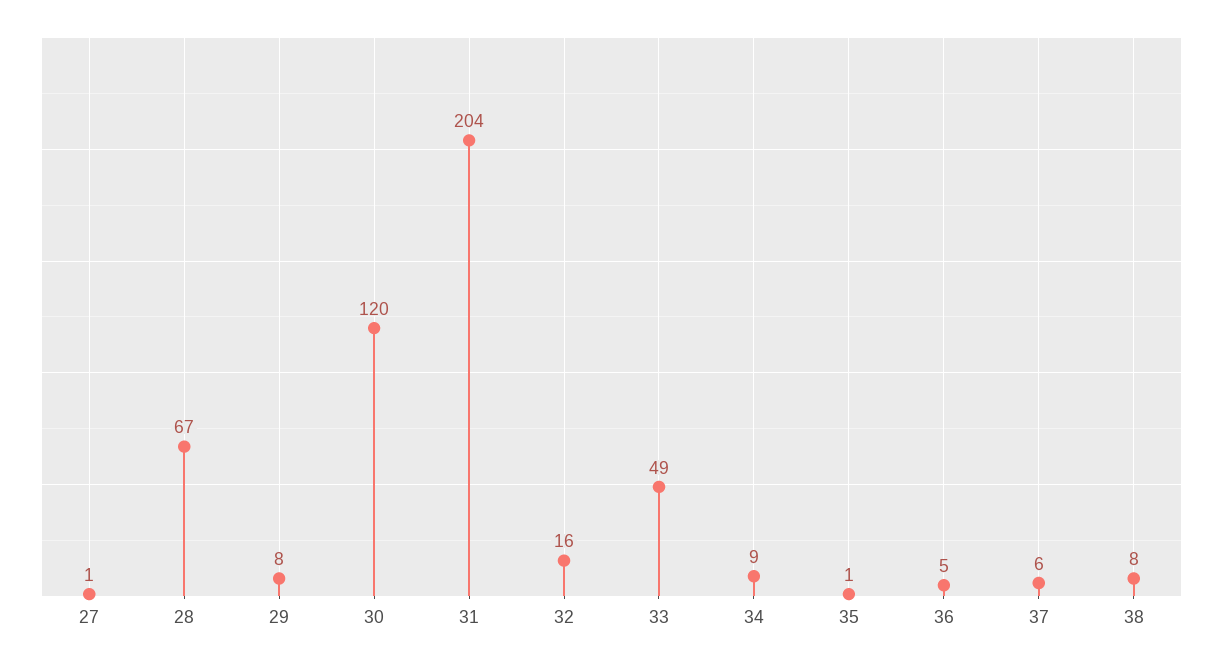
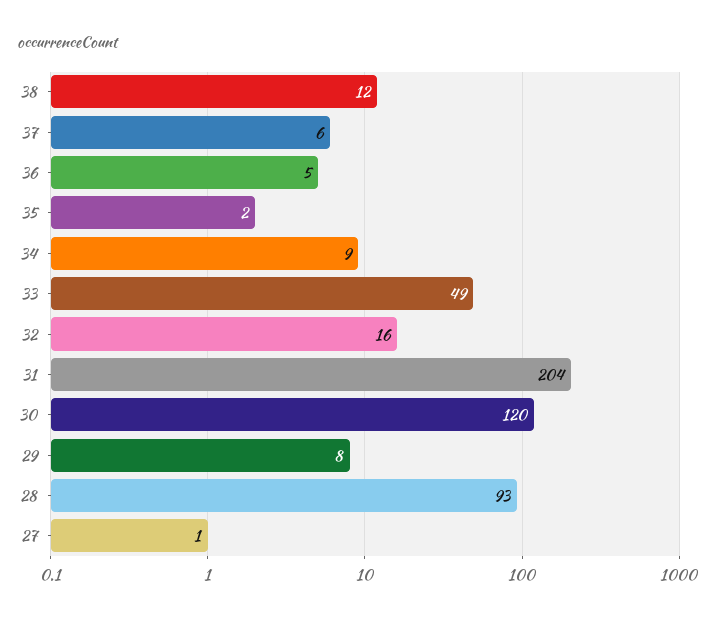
  {
    "27": 1,
-   "28": 67,
+   "28": 93,
    "29": 8,
    "30": 120,
    "31": 204,
    "32": 16,
    "33": 49,
    "34": 9,
-   "35": 1,
+   "35": 2,
    "36": 5,
    "37": 6,
-   "38": 8
+   "38": 12
  }

